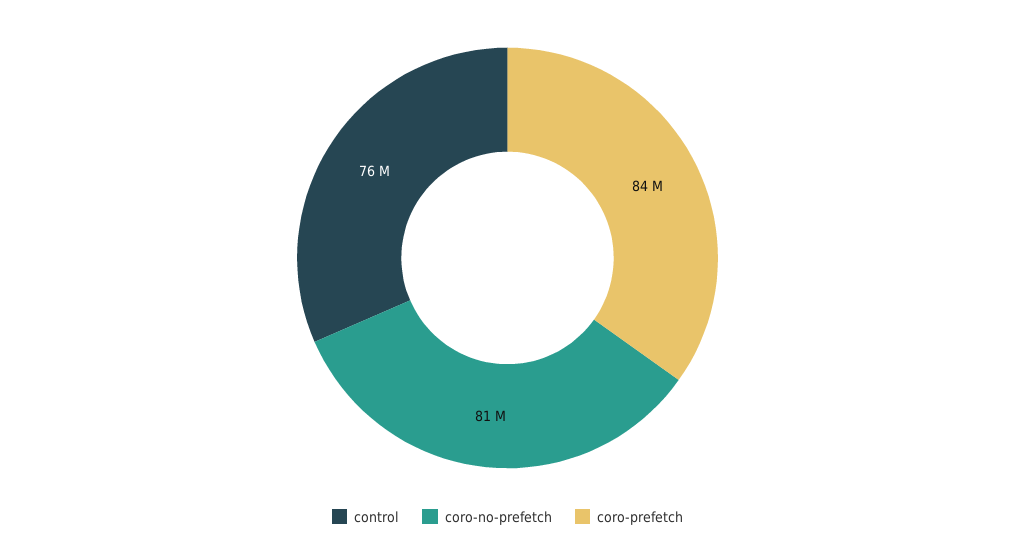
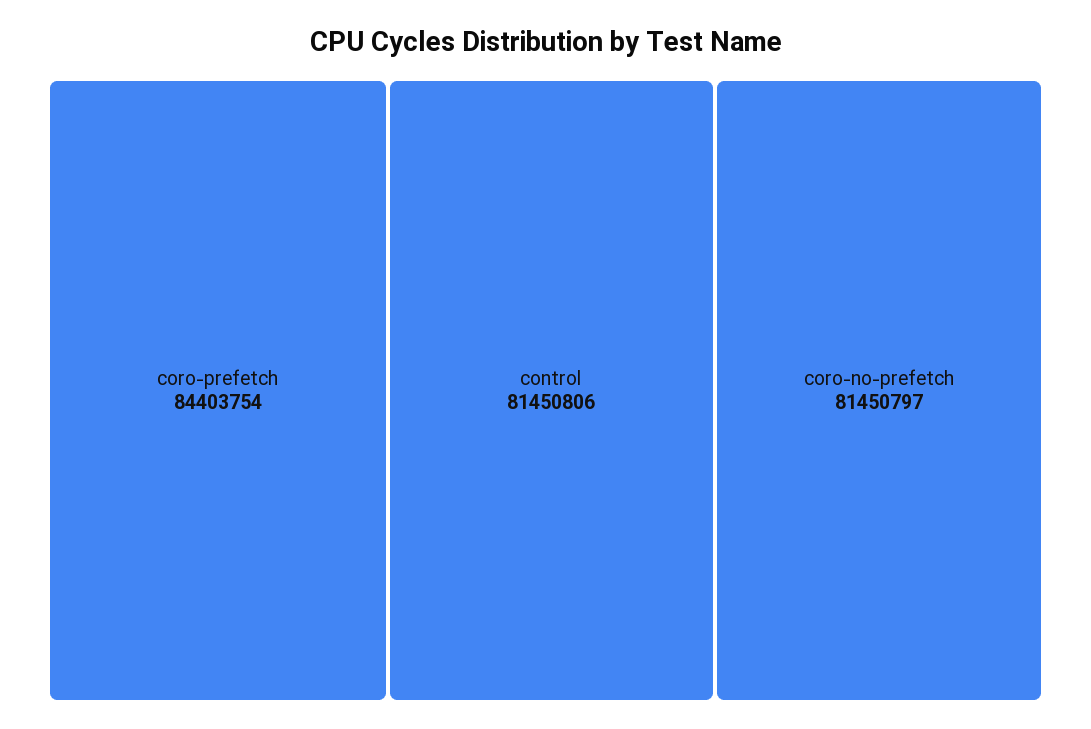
  {
-   "control": 76000000,
+   "control": 81450806,
    "coro-no-prefetch": 81450797,
    "coro-prefetch": 84403754
  }

